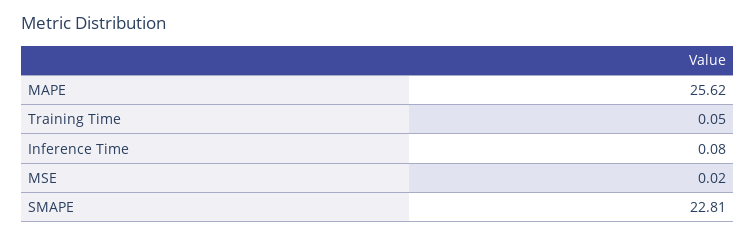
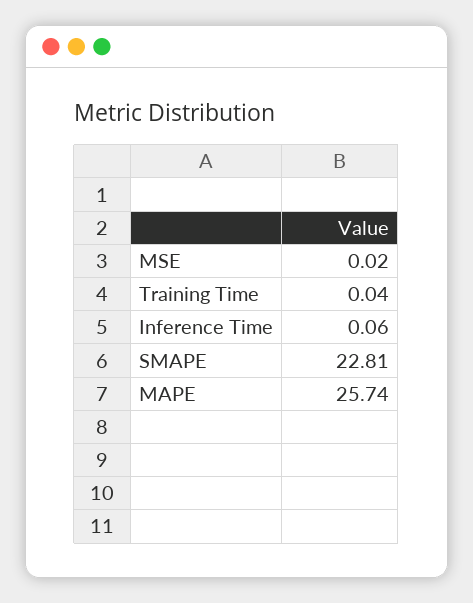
  {
-   "MAPE": 25.62,
+   "MAPE": 25.74,
-   "Training Time": 0.05,
+   "Training Time": 0.04,
-   "Inference Time": 0.08,
+   "Inference Time": 0.06,
    "MSE": 0.02,
    "SMAPE": 22.81
  }

